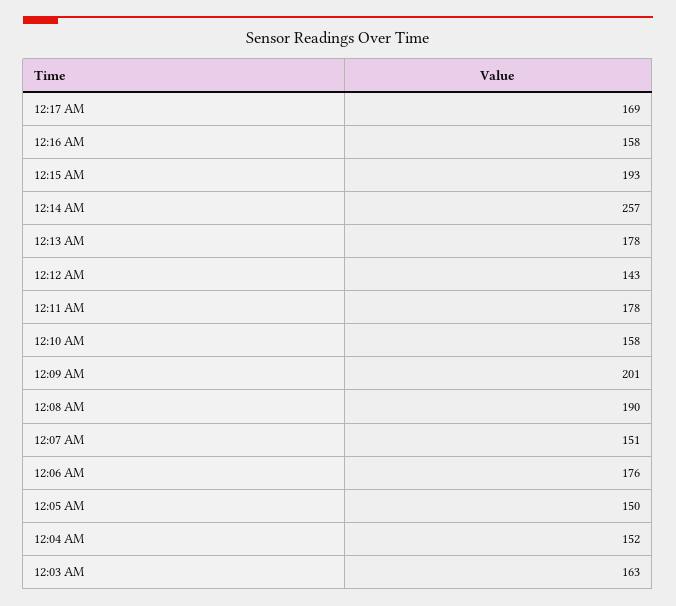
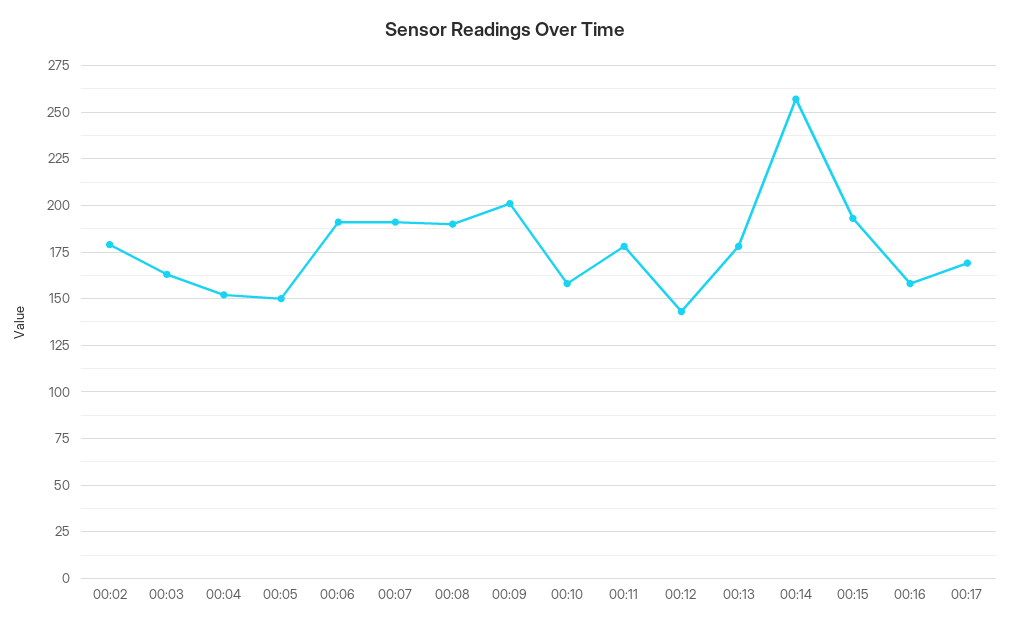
  {
    "12:17 AM": 169,
    "12:16 AM": 158,
    "12:15 AM": 193,
    "12:14 AM": 257,
    "12:13 AM": 178,
    "12:12 AM": 143,
    "12:11 AM": 178,
    "12:10 AM": 158,
    "12:09 AM": 201,
    "12:08 AM": 190,
-   "12:07 AM": 151,
+   "12:07 AM": 190,
-   "12:06 AM": 176,
+   "12:06 AM": 190,
    "12:05 AM": 150,
    "12:04 AM": 152,
-   "12:03 AM": 163
+   "12:03 AM": 163,
+   "00:02": 180
  }

